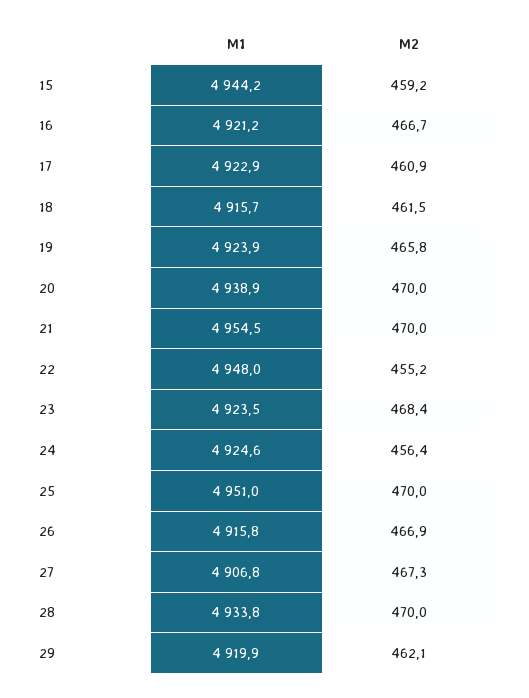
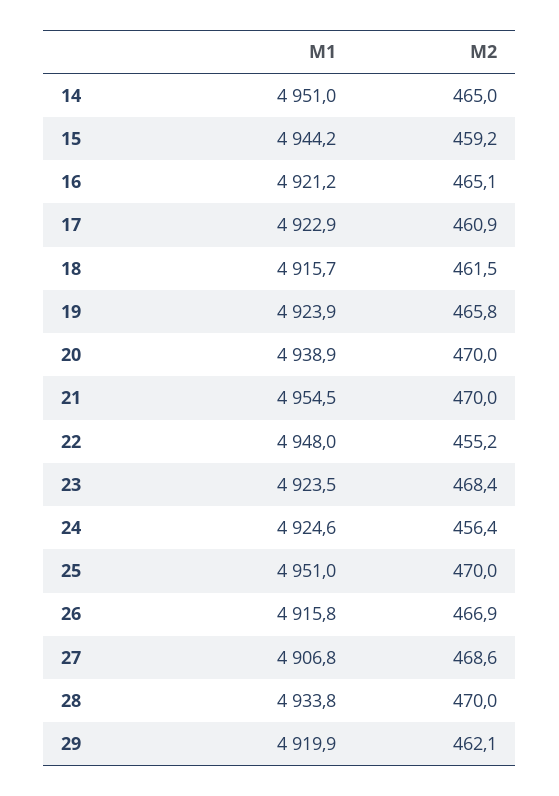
  {
    "M1": {
      "15": 4944.2,
      "16": 4921.2,
      "17": 4922.9,
      "18": 4915.7,
      "19": 4923.9,
      "20": 4938.9,
      "21": 4954.5,
      "22": 4948,
      "23": 4923.5,
      "24": 4924.6,
      "25": 4951,
      "26": 4915.8,
      "27": 4906.8,
      "28": 4933.8,
-     "29": 4919.9
+     "29": 4919.9,
+     "14": 4951
    },
    "M2": {
      "15": 459.2,
-     "16": 466.7,
+     "16": 465.1,
      "17": 460.9,
      "18": 461.5,
      "19": 465.8,
      "20": 470,
      "21": 470,
      "22": 455.2,
      "23": 468.4,
      "24": 456.4,
      "25": 470,
      "26": 466.9,
-     "27": 467.3,
+     "27": 468.6,
      "28": 470,
-     "29": 462.1
+     "29": 462.1,
+     "14": 465
    }
  }

